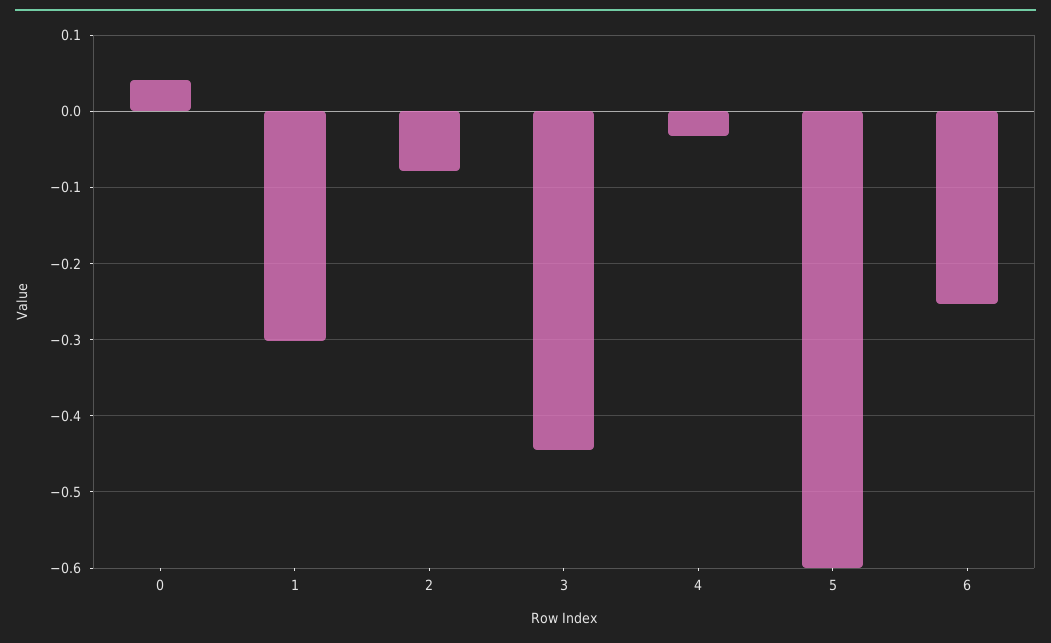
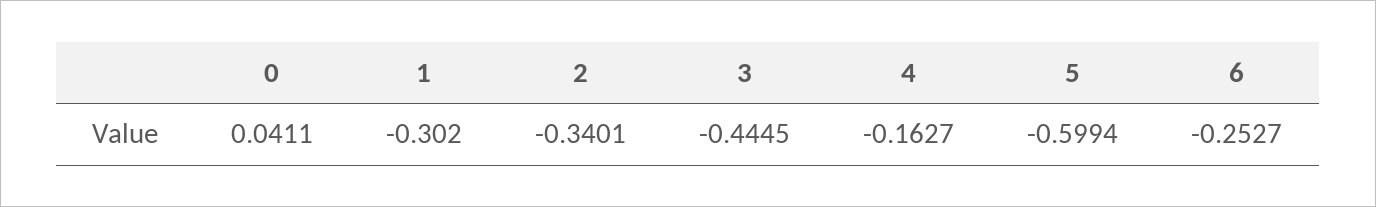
  {
    "0": 0.0411,
    "1": -0.302,
-   "2": -0.08,
+   "2": -0.3401,
    "3": -0.4445,
-   "4": -0.03,
+   "4": -0.1627,
    "5": -0.5994,
    "6": -0.2527
  }

